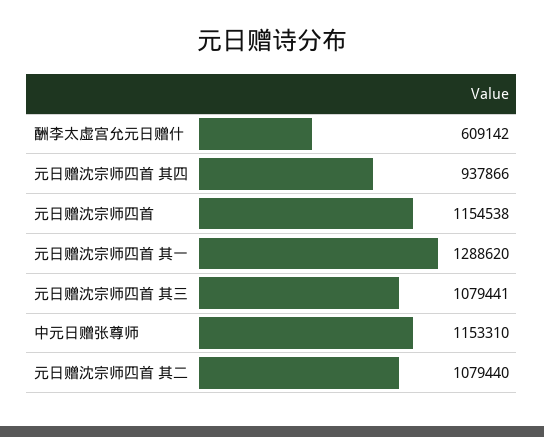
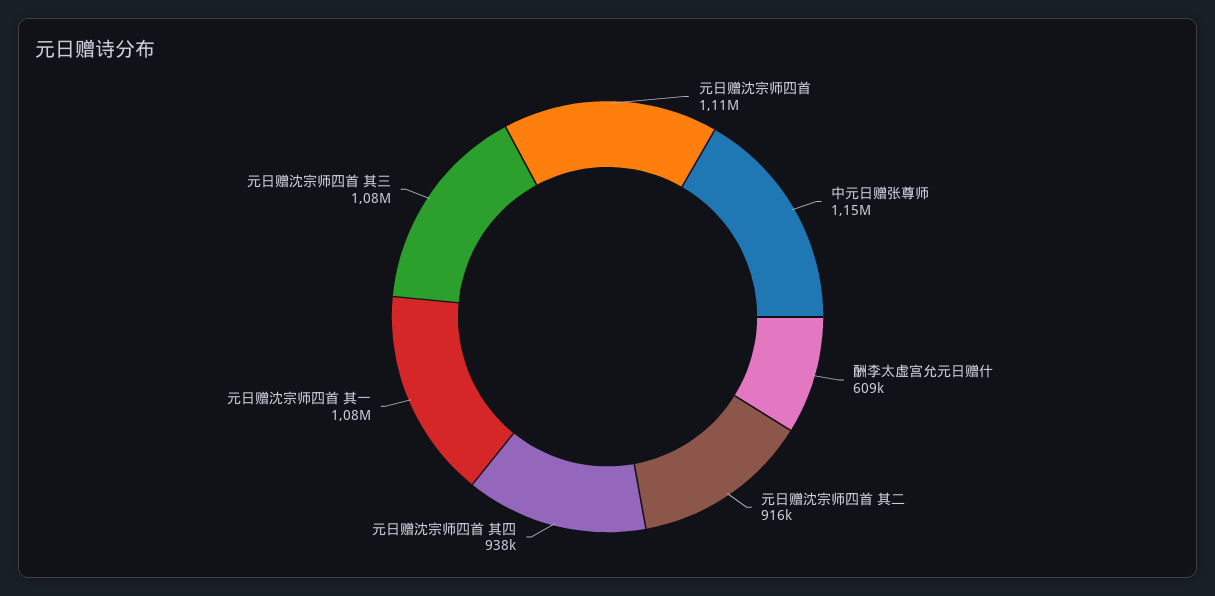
  {
    "酬李太虚宫允元日赠什": 609142,
    "元日赠沈宗师四首 其四": 937866,
-   "元日赠沈宗师四首": 1154538,
+   "元日赠沈宗师四首": 1110000,
-   "元日赠沈宗师四首 其一": 1288620,
+   "元日赠沈宗师四首 其一": 1080000,
    "元日赠沈宗师四首 其三": 1079441,
    "中元日赠张尊师": 1153310,
-   "元日赠沈宗师四首 其二": 1079440
+   "元日赠沈宗师四首 其二": 916000
  }

